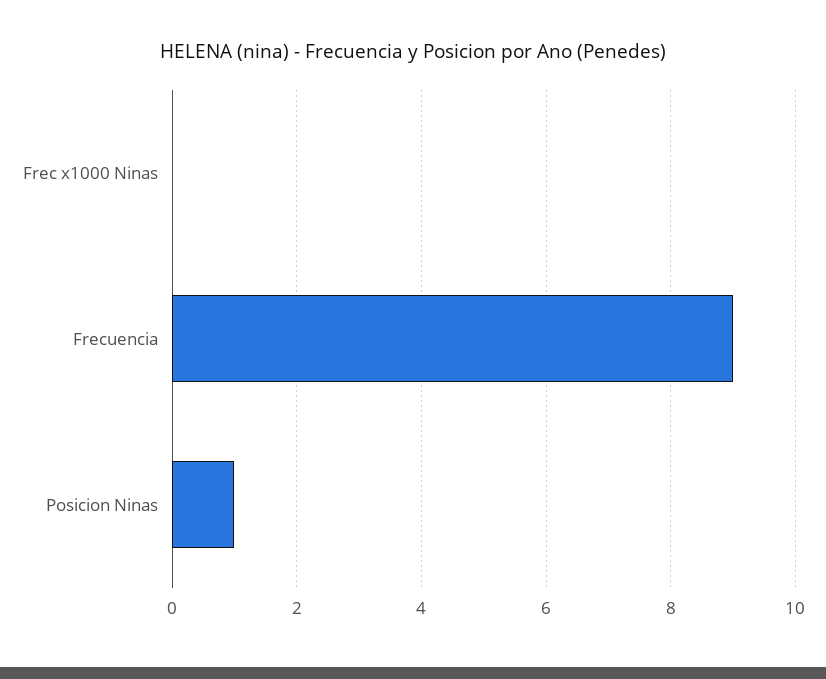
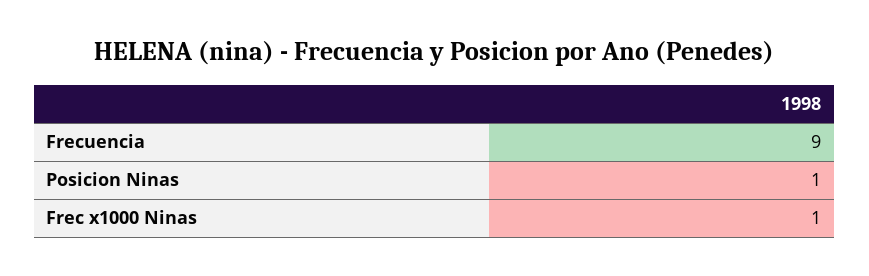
  {
-   "Frec x1000 Ninas": 0,
+   "Frec x1000 Ninas": 1,
    "Frecuencia": 9,
    "Posicion Ninas": 1
  }

